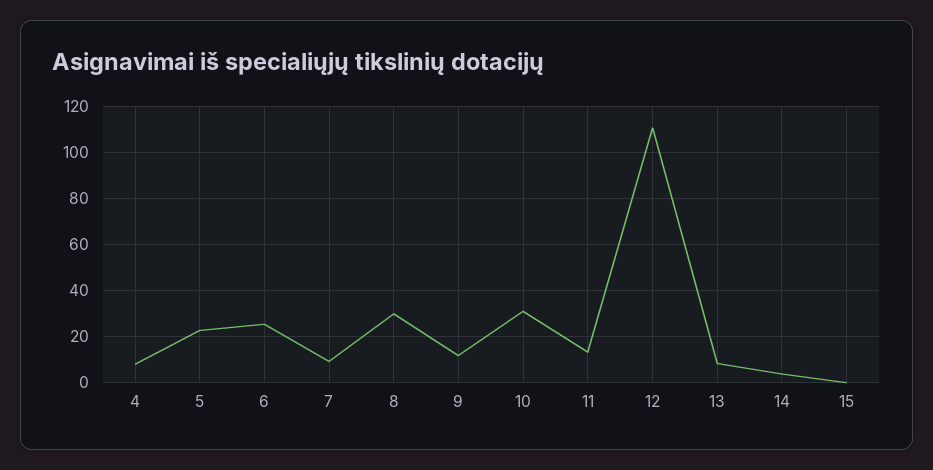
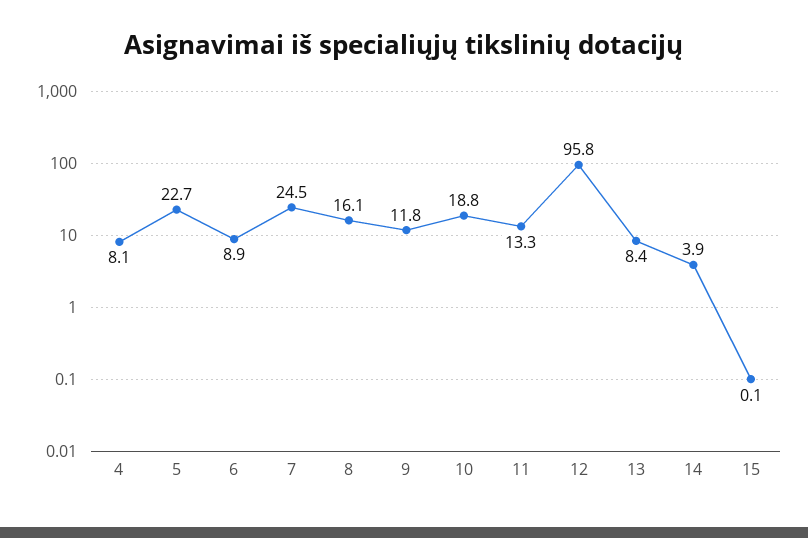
  {
    "4": 8.1,
    "5": 22.7,
-   "6": 25,
+   "6": 8.9,
-   "7": 10,
+   "7": 24.5,
-   "8": 30,
+   "8": 16.1,
    "9": 11.8,
-   "10": 30,
+   "10": 18.8,
    "11": 13.3,
-   "12": 110,
+   "12": 95.8,
    "13": 8.4,
    "14": 3.9,
    "15": 0.1
  }

